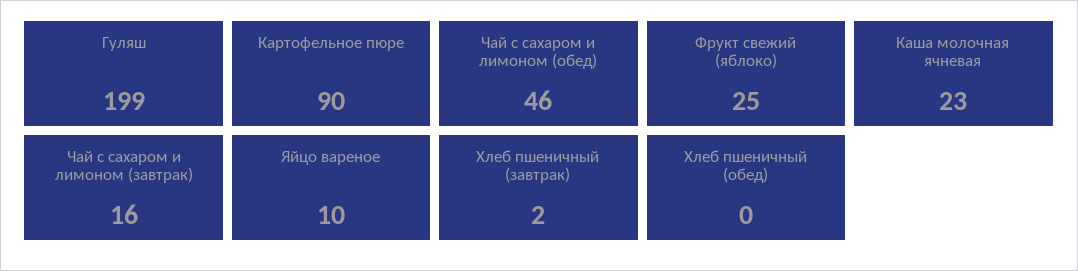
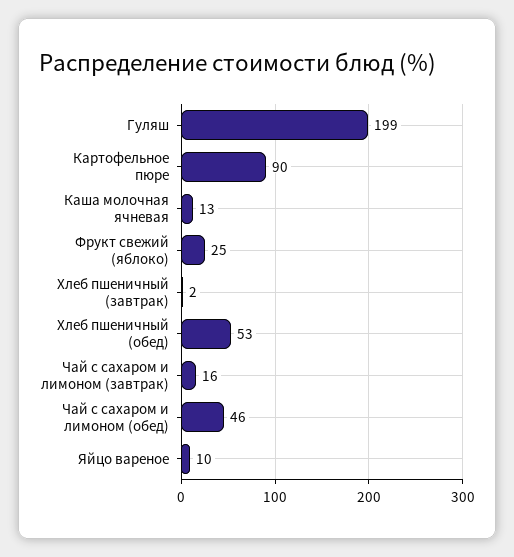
  {
    "Гуляш": 199,
    "Картофельное пюре": 90,
    "Чай с сахаром и лимоном (обед)": 46,
    "Фрукт свежий (яблоко)": 25,
-   "Каша молочная ячневая": 23,
+   "Каша молочная ячневая": 13,
    "Чай с сахаром и лимоном (завтрак)": 16,
    "Яйцо вареное": 10,
    "Хлеб пшеничный (завтрак)": 2,
-   "Хлеб пшеничный (обед)": 0
+   "Хлеб пшеничный (обед)": 53
  }

